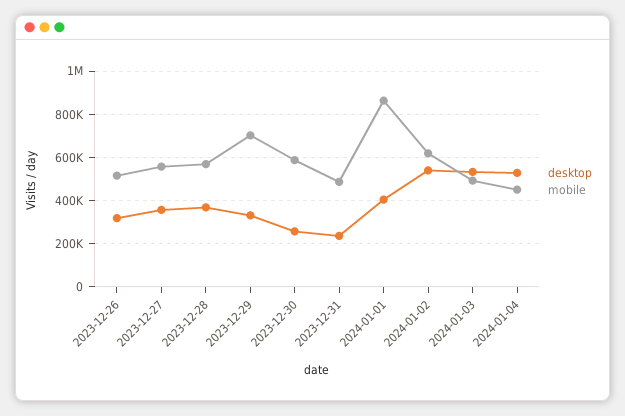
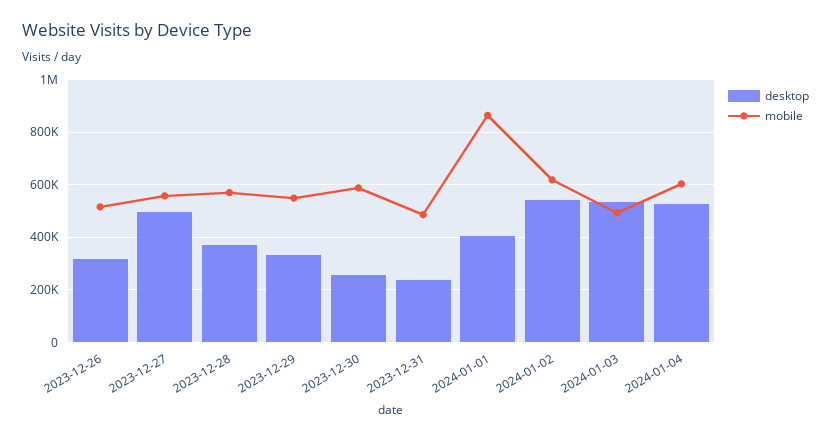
  {
    "desktop": {
      "2023-12-26": 325000,
-     "2023-12-27": 350000,
+     "2023-12-27": 500000,
      "2023-12-28": 375000,
      "2023-12-29": 325000,
      "2023-12-30": 250000,
      "2023-12-31": 225000,
      "2024-01-01": 400000,
      "2024-01-02": 550000,
      "2024-01-03": 525000,
      "2024-01-04": 525000
    },
    "mobile": {
      "2023-12-26": 525000,
      "2023-12-27": 550000,
      "2023-12-28": 575000,
-     "2023-12-29": 700000,
+     "2023-12-29": 550000,
      "2023-12-30": 600000,
      "2023-12-31": 475000,
      "2024-01-01": 875000,
      "2024-01-02": 625000,
      "2024-01-03": 500000,
-     "2024-01-04": 450000
+     "2024-01-04": 600000
    }
  }

